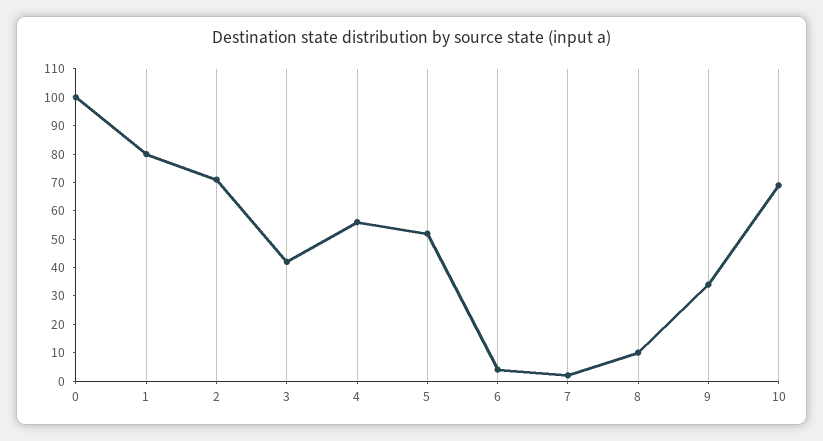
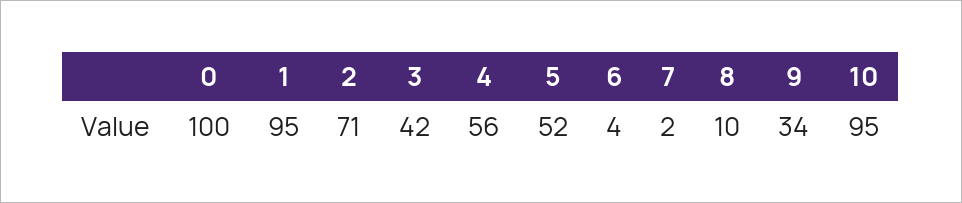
  {
    "0": 100,
-   "1": 80,
+   "1": 95,
    "2": 71,
    "3": 42,
    "4": 56,
    "5": 52,
    "6": 4,
    "7": 2,
    "8": 10,
    "9": 34,
-   "10": 70
+   "10": 95
  }

